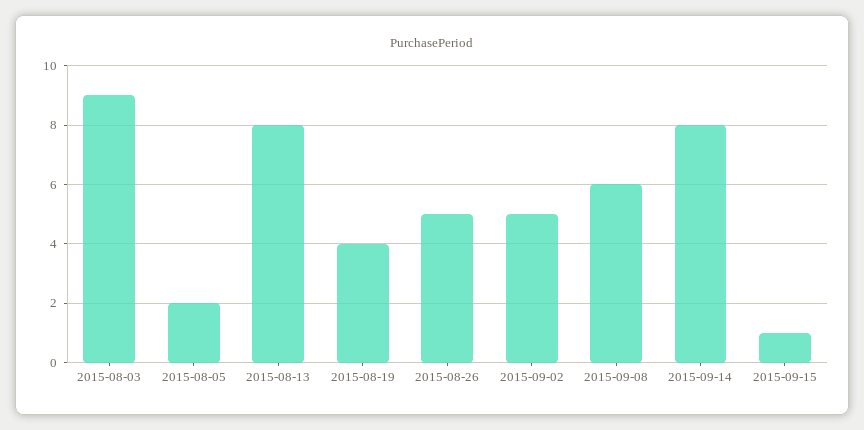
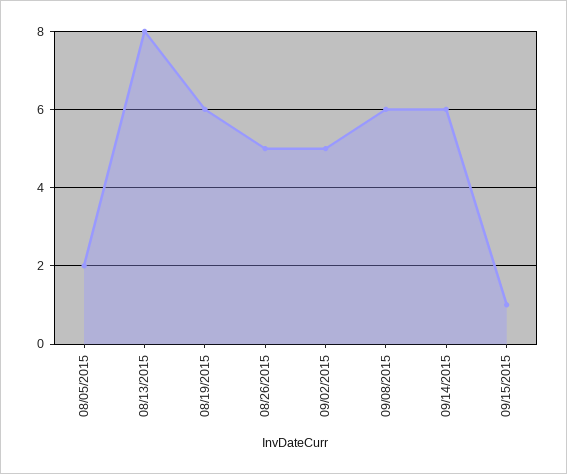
  {
-   "2015-08-03": 9,
    "2015-08-05": 2,
    "2015-08-13": 8,
-   "2015-08-19": 4,
+   "2015-08-19": 6,
    "2015-08-26": 5,
    "2015-09-02": 5,
    "2015-09-08": 6,
-   "2015-09-14": 8,
+   "2015-09-14": 6,
    "2015-09-15": 1
  }

